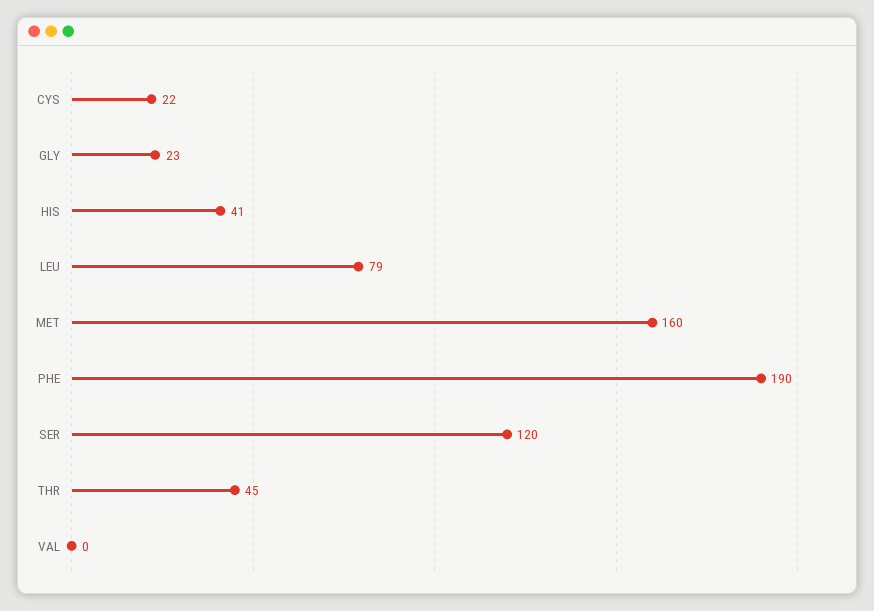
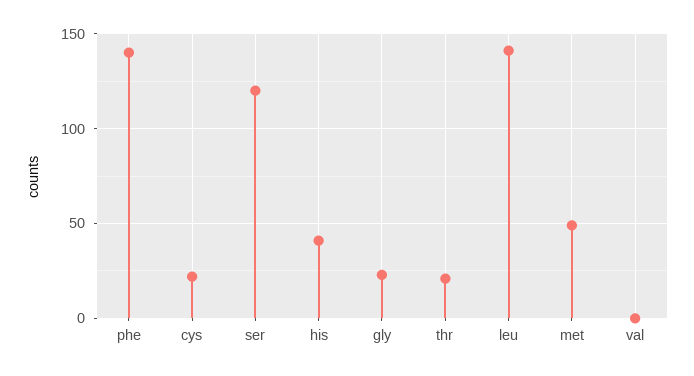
  {
    "CYS": 22,
    "GLY": 23,
    "HIS": 41,
-   "LEU": 79,
+   "LEU": 140,
-   "MET": 160,
+   "MET": 50,
-   "PHE": 190,
+   "PHE": 140,
    "SER": 120,
-   "THR": 45,
+   "THR": 20,
    "VAL": 0
  }

